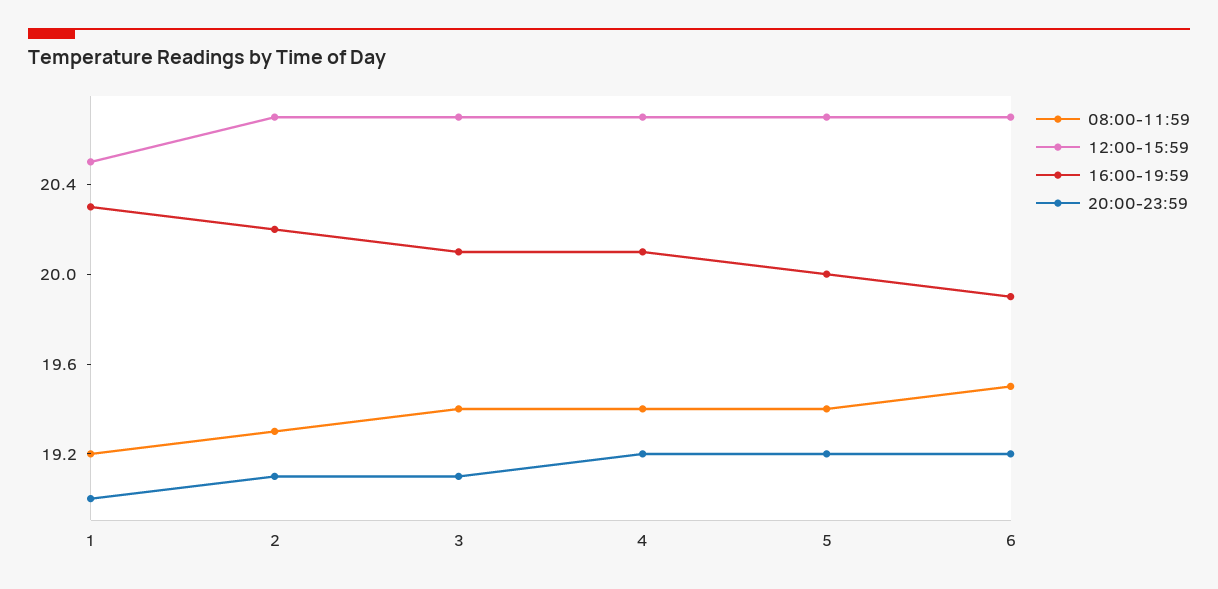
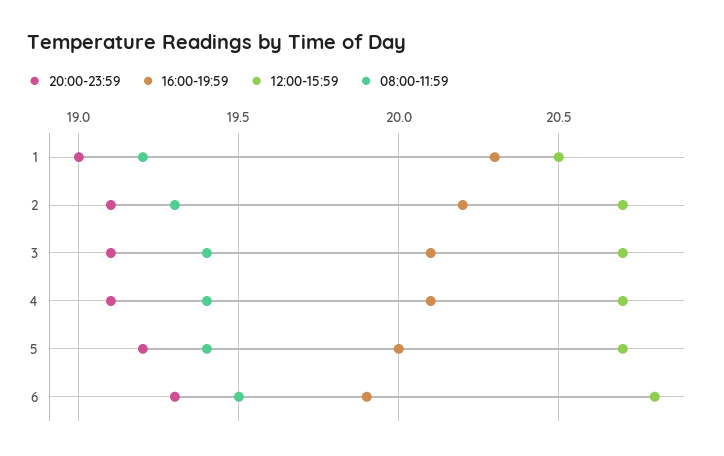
  {
    "08:00-11:59": {
      "1": 19.2,
      "2": 19.3,
      "3": 19.4,
      "4": 19.4,
      "5": 19.4,
      "6": 19.5
    },
    "12:00-15:59": {
      "1": 20.5,
      "2": 20.7,
      "3": 20.7,
      "4": 20.7,
      "5": 20.7,
-     "6": 20.7
+     "6": 20.8
    },
    "16:00-19:59": {
      "1": 20.3,
      "2": 20.2,
      "3": 20.1,
      "4": 20.1,
      "5": 20,
      "6": 19.9
    },
    "20:00-23:59": {
      "1": 19,
      "2": 19.1,
      "3": 19.1,
-     "4": 19.2,
+     "4": 19.1,
      "5": 19.2,
-     "6": 19.2
+     "6": 19.3
    }
  }

